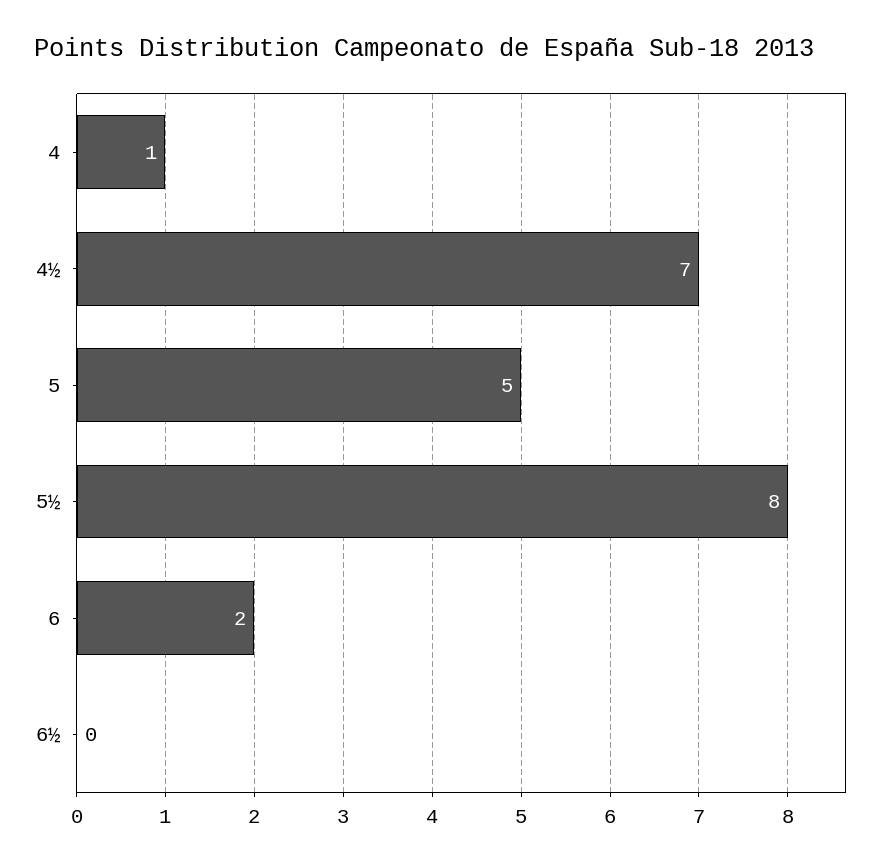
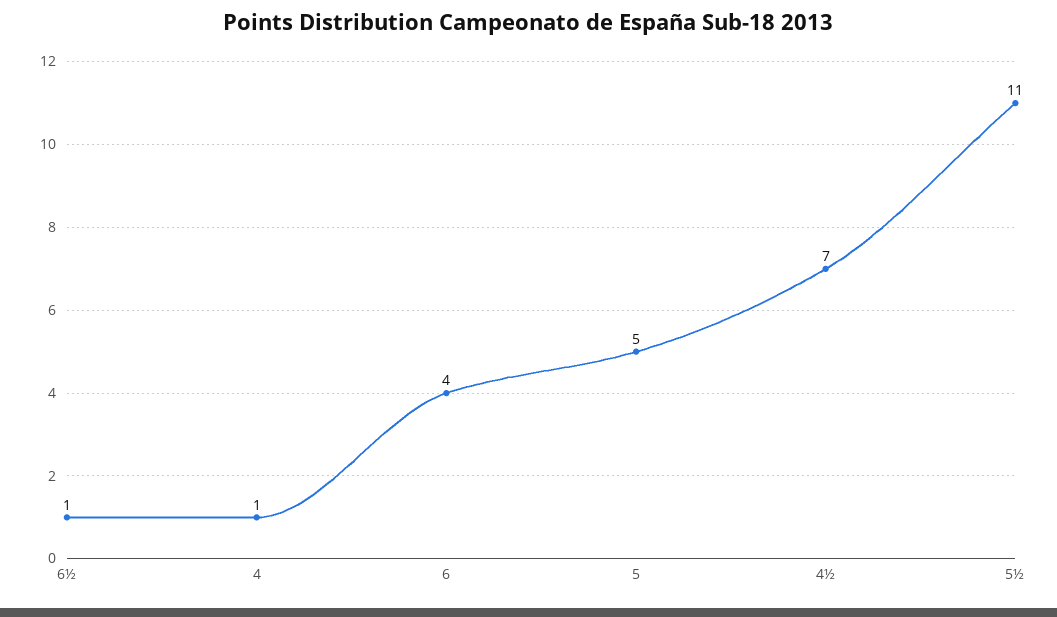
  {
    "4": 1,
    "4½": 7,
    "5": 5,
-   "5½": 8,
+   "5½": 11,
-   "6": 2,
+   "6": 4,
-   "6½": 0
+   "6½": 1
  }

